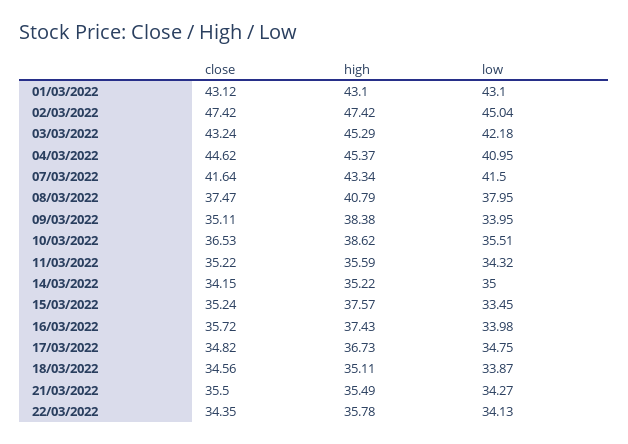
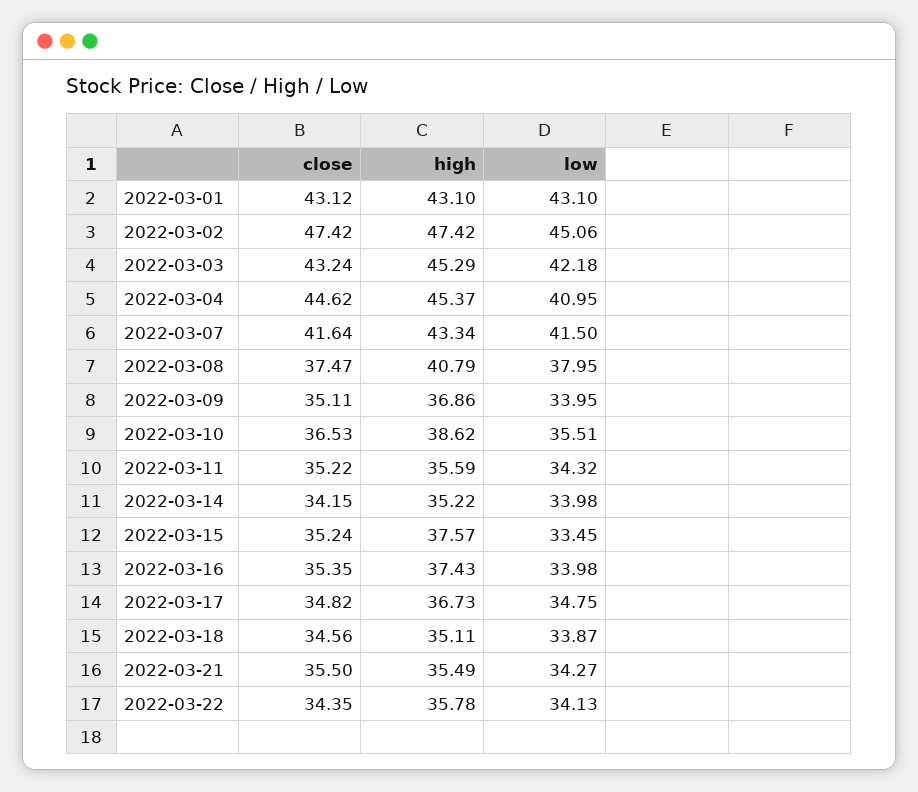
  {
    "close": {
      "01/03/2022": 43.12,
      "02/03/2022": 47.42,
      "03/03/2022": 43.24,
      "04/03/2022": 44.62,
      "07/03/2022": 41.64,
      "08/03/2022": 37.47,
      "09/03/2022": 35.11,
      "10/03/2022": 36.53,
      "11/03/2022": 35.22,
      "14/03/2022": 34.15,
      "15/03/2022": 35.24,
-     "16/03/2022": 35.72,
+     "16/03/2022": 35.35,
      "17/03/2022": 34.82,
      "18/03/2022": 34.56,
      "21/03/2022": 35.5,
      "22/03/2022": 34.35
    },
    "high": {
      "01/03/2022": 43.1,
      "02/03/2022": 47.42,
      "03/03/2022": 45.29,
      "04/03/2022": 45.37,
      "07/03/2022": 43.34,
      "08/03/2022": 40.79,
-     "09/03/2022": 38.38,
+     "09/03/2022": 36.86,
      "10/03/2022": 38.62,
      "11/03/2022": 35.59,
      "14/03/2022": 35.22,
      "15/03/2022": 37.57,
      "16/03/2022": 37.43,
      "17/03/2022": 36.73,
      "18/03/2022": 35.11,
      "21/03/2022": 35.49,
      "22/03/2022": 35.78
    },
    "low": {
      "01/03/2022": 43.1,
-     "02/03/2022": 45.04,
+     "02/03/2022": 45.06,
      "03/03/2022": 42.18,
      "04/03/2022": 40.95,
      "07/03/2022": 41.5,
      "08/03/2022": 37.95,
      "09/03/2022": 33.95,
      "10/03/2022": 35.51,
      "11/03/2022": 34.32,
-     "14/03/2022": 35,
+     "14/03/2022": 33.98,
      "15/03/2022": 33.45,
      "16/03/2022": 33.98,
      "17/03/2022": 34.75,
      "18/03/2022": 33.87,
      "21/03/2022": 34.27,
      "22/03/2022": 34.13
    }
  }

